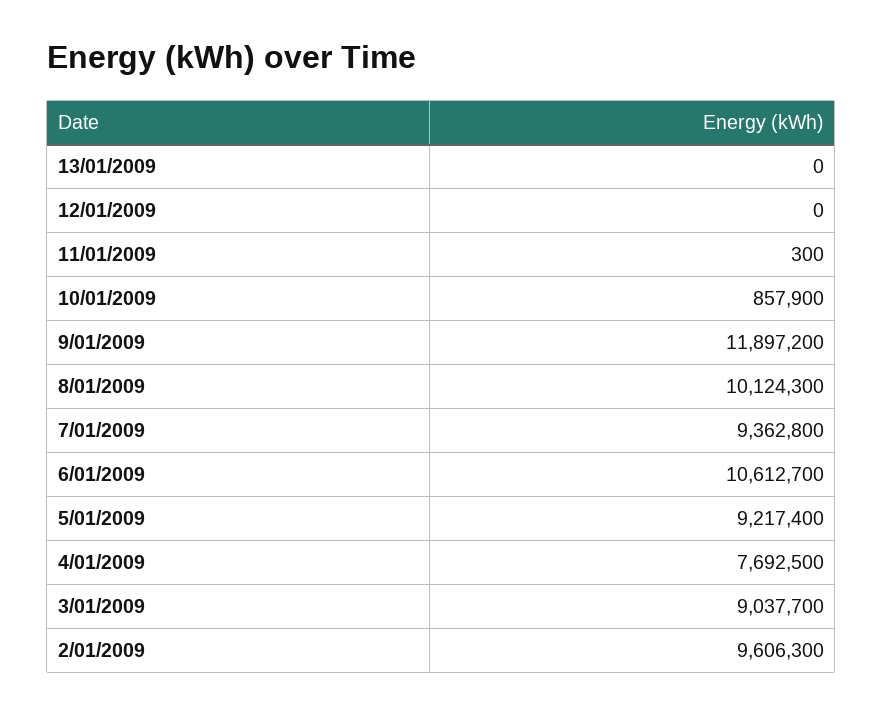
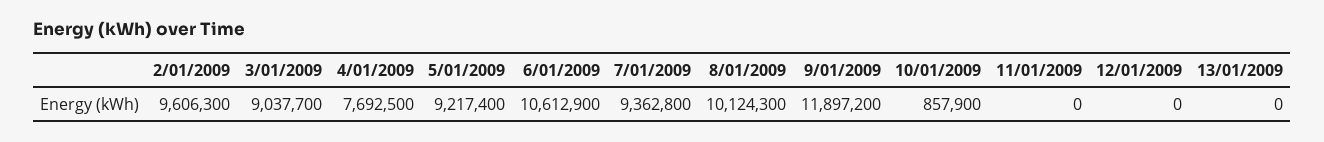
  {
    "13/01/2009": 0,
    "12/01/2009": 0,
-   "11/01/2009": 300,
+   "11/01/2009": 0,
    "10/01/2009": 857900,
    "9/01/2009": 11897200,
    "8/01/2009": 10124300,
    "7/01/2009": 9362800,
-   "6/01/2009": 10612700,
+   "6/01/2009": 10612900,
    "5/01/2009": 9217400,
    "4/01/2009": 7692500,
    "3/01/2009": 9037700,
    "2/01/2009": 9606300
  }

